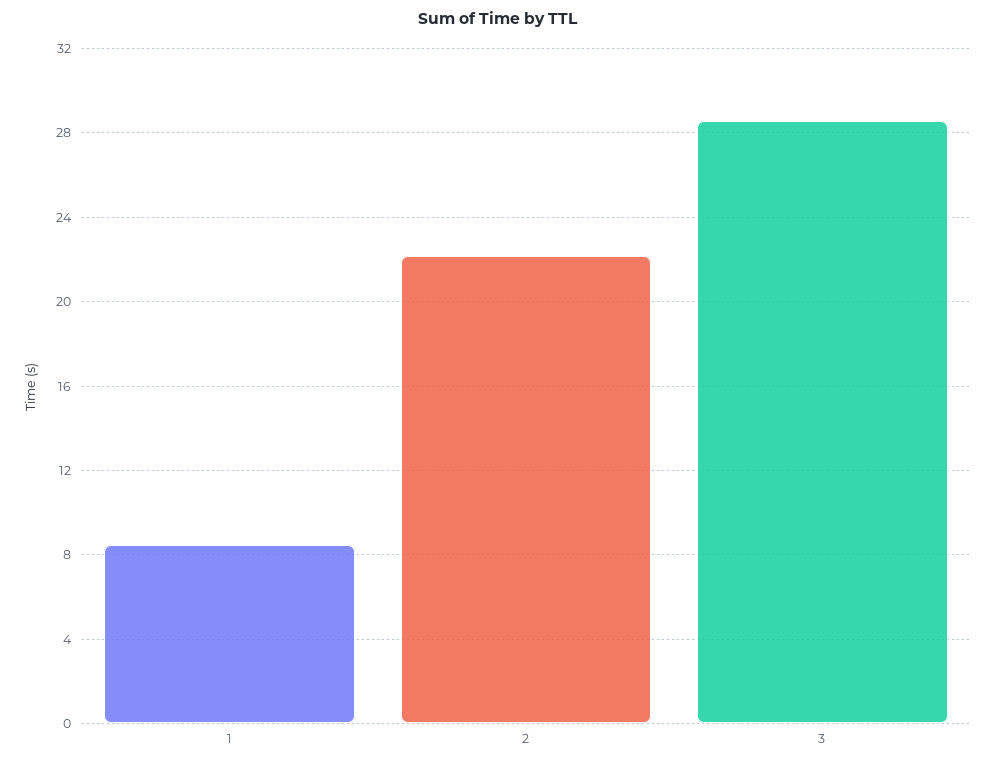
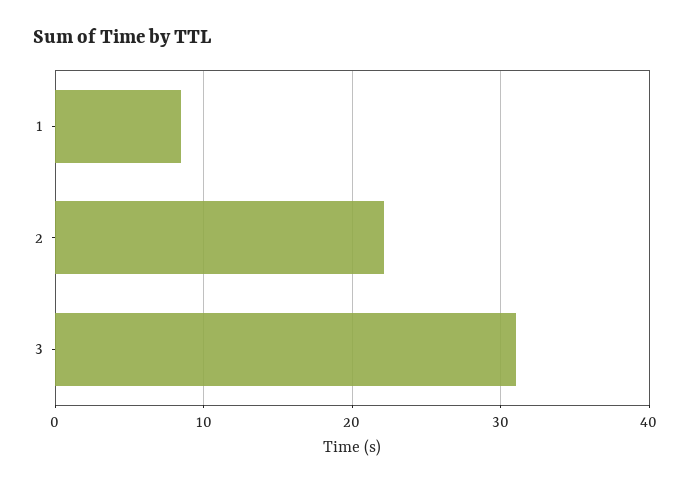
  {
    "1": 8.5,
    "2": 22,
-   "3": 28.5
+   "3": 31
  }

